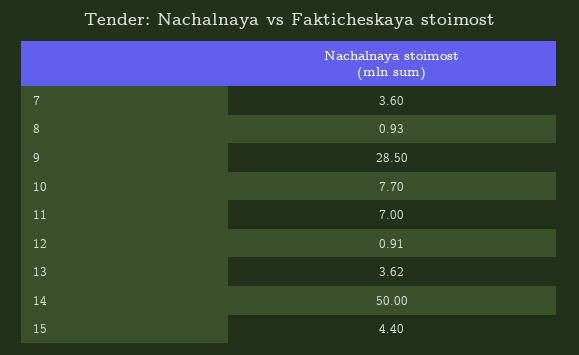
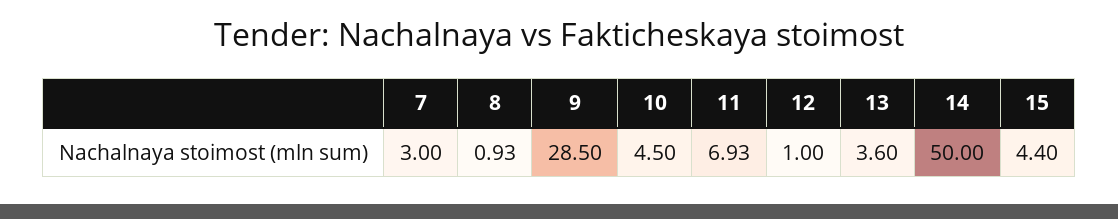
  {
-   "7": 3.6,
+   "7": 3,
    "8": 0.93,
    "9": 28.5,
-   "10": 7.7,
+   "10": 4.5,
-   "11": 7,
+   "11": 6.93,
-   "12": 0.91,
+   "12": 1,
-   "13": 3.62,
+   "13": 3.6,
    "14": 50,
    "15": 4.4
  }

